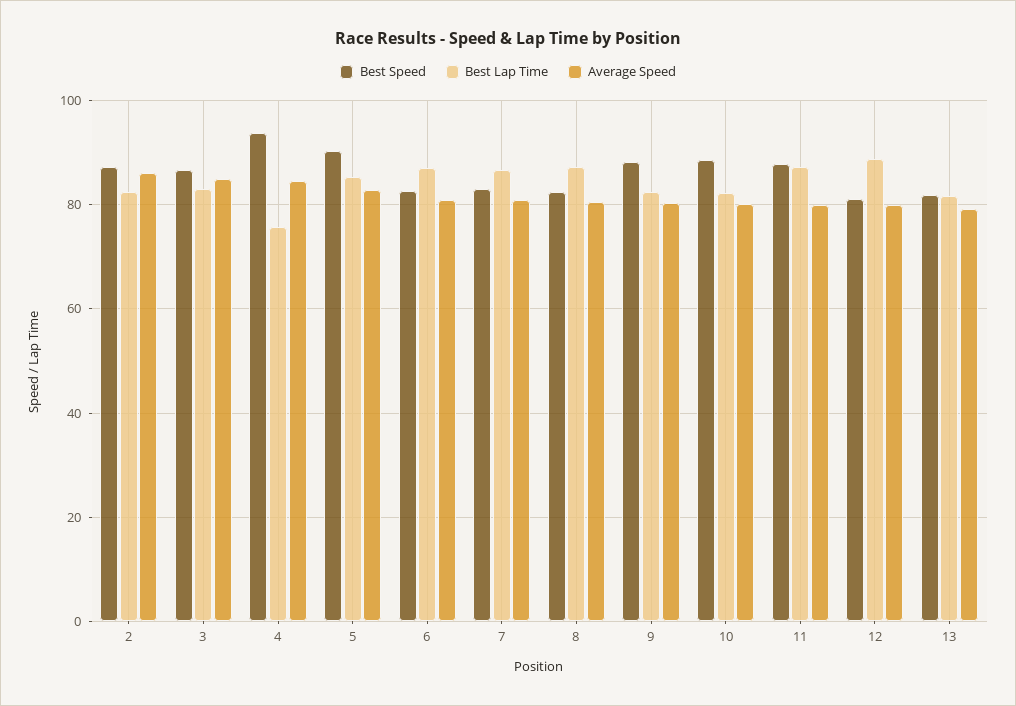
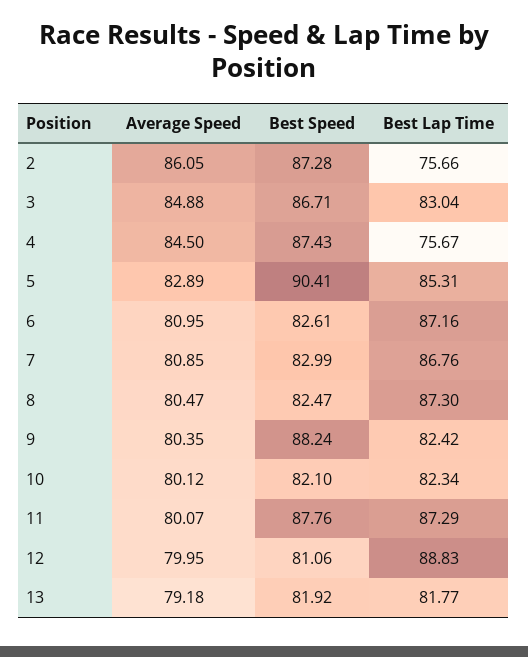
  {
    "Best Speed": {
      "2": 87.28,
      "3": 86.71,
-     "4": 94,
+     "4": 87.43,
      "5": 90.41,
      "6": 82.61,
      "7": 82.99,
      "8": 82.47,
      "9": 88.24,
-     "10": 88,
+     "10": 82.1,
      "11": 87.76,
      "12": 81.06,
      "13": 81.92
    },
    "Best Lap Time": {
-     "2": 82,
+     "2": 75.66,
      "3": 83.04,
      "4": 75.67,
      "5": 85.31,
      "6": 87.16,
      "7": 86.76,
      "8": 87.3,
      "9": 82.42,
      "10": 82.34,
      "11": 87.29,
      "12": 88.83,
      "13": 81.77
    },
    "Average Speed": {
      "2": 86.05,
      "3": 84.88,
      "4": 84.5,
      "5": 82.89,
      "6": 80.95,
      "7": 80.85,
      "8": 80.47,
      "9": 80.35,
      "10": 80.12,
      "11": 80.07,
      "12": 79.95,
      "13": 79.18
    }
  }

